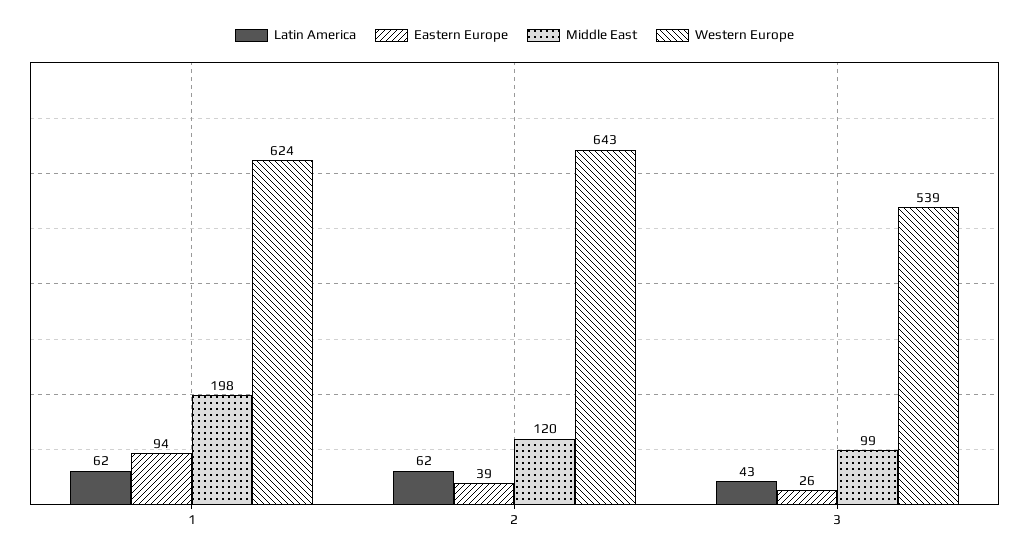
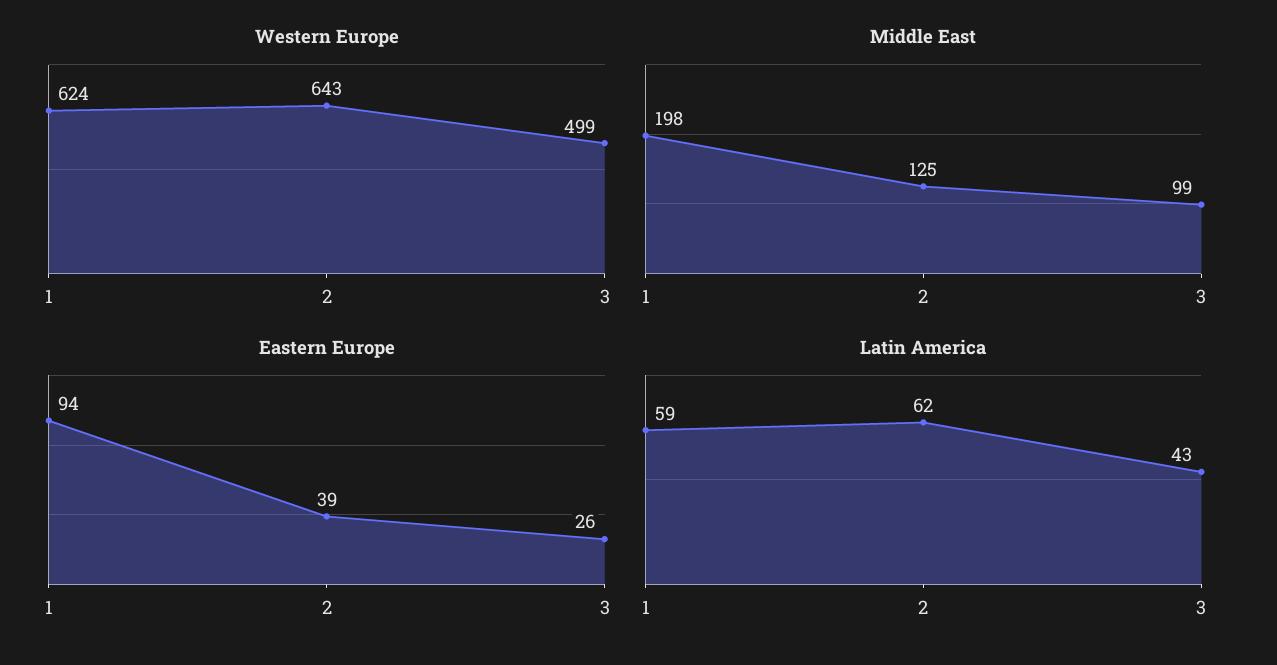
  {
    "Latin America": {
-     "1": 62,
+     "1": 59,
      "2": 62,
      "3": 43
    },
    "Eastern Europe": {
      "1": 94,
      "2": 39,
      "3": 26
    },
    "Middle East": {
      "1": 198,
-     "2": 120,
+     "2": 125,
      "3": 99
    },
    "Western Europe": {
      "1": 624,
      "2": 643,
-     "3": 539
+     "3": 499
    }
  }

